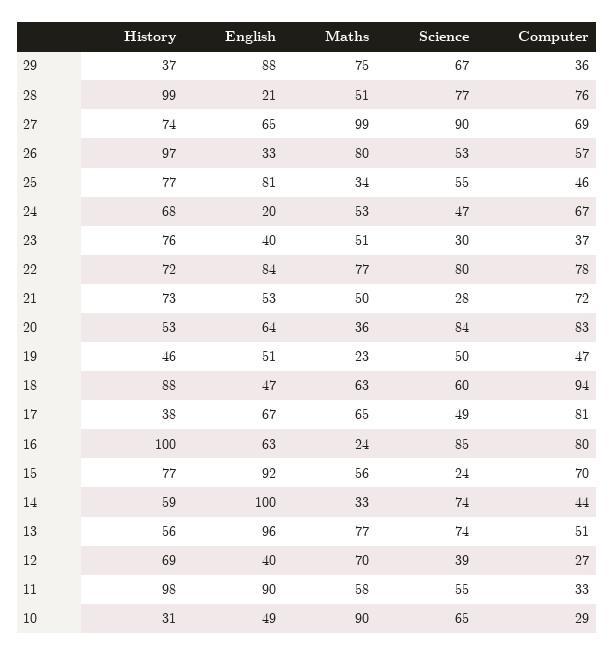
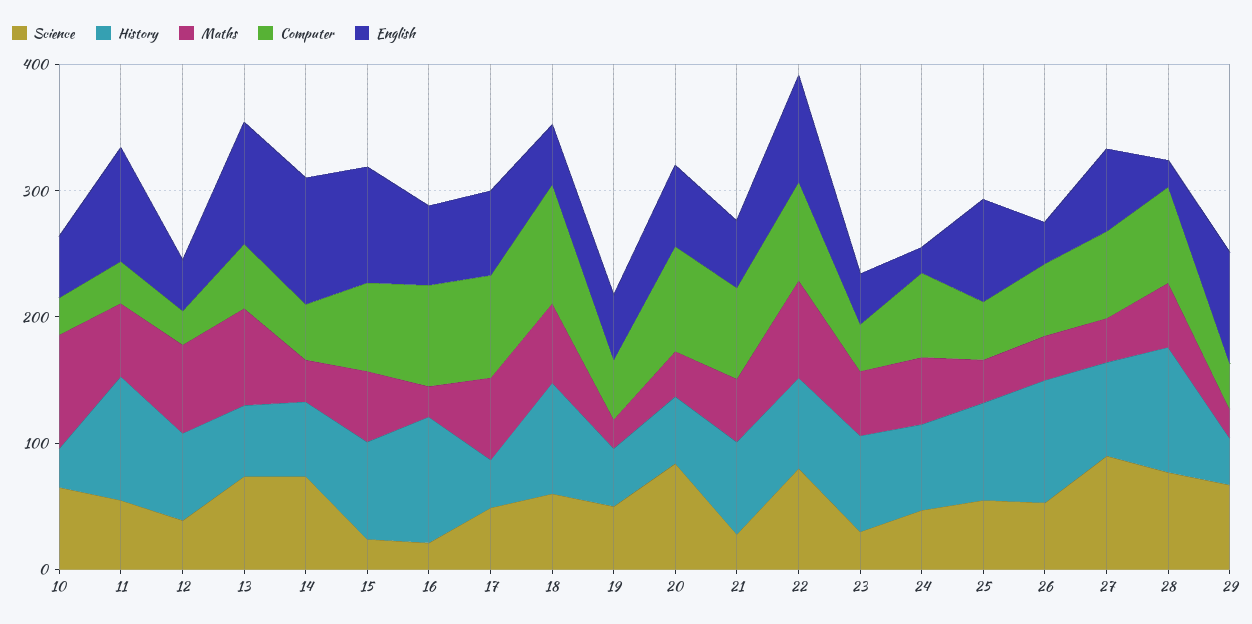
  {
    "History": {
      "29": 37,
      "28": 99,
      "27": 74,
      "26": 97,
      "25": 77,
      "24": 68,
      "23": 76,
      "22": 72,
      "21": 73,
      "20": 53,
      "19": 46,
      "18": 88,
      "17": 38,
      "16": 100,
      "15": 77,
      "14": 59,
      "13": 56,
      "12": 69,
      "11": 98,
      "10": 31
    },
    "English": {
      "29": 88,
      "28": 21,
      "27": 65,
      "26": 33,
      "25": 81,
      "24": 20,
      "23": 40,
      "22": 84,
      "21": 53,
      "20": 64,
      "19": 51,
      "18": 47,
      "17": 67,
      "16": 63,
      "15": 92,
      "14": 100,
      "13": 96,
      "12": 40,
      "11": 90,
      "10": 49
    },
    "Maths": {
-     "29": 75,
+     "29": 20,
      "28": 51,
-     "27": 99,
+     "27": 40,
-     "26": 80,
+     "26": 40,
      "25": 34,
      "24": 53,
      "23": 51,
      "22": 77,
      "21": 50,
      "20": 36,
      "19": 23,
      "18": 63,
      "17": 65,
      "16": 24,
      "15": 56,
      "14": 33,
      "13": 77,
      "12": 70,
      "11": 58,
      "10": 90
    },
    "Science": {
      "29": 67,
      "28": 77,
      "27": 90,
      "26": 53,
      "25": 55,
      "24": 47,
      "23": 30,
      "22": 80,
      "21": 28,
      "20": 84,
      "19": 50,
      "18": 60,
      "17": 49,
-     "16": 85,
+     "16": 20,
      "15": 24,
      "14": 74,
      "13": 74,
      "12": 39,
      "11": 55,
      "10": 65
    },
    "Computer": {
      "29": 36,
      "28": 76,
      "27": 69,
      "26": 57,
      "25": 46,
      "24": 67,
      "23": 37,
      "22": 78,
      "21": 72,
      "20": 83,
      "19": 47,
      "18": 94,
      "17": 81,
      "16": 80,
      "15": 70,
      "14": 44,
      "13": 51,
      "12": 27,
      "11": 33,
      "10": 29
    }
  }

